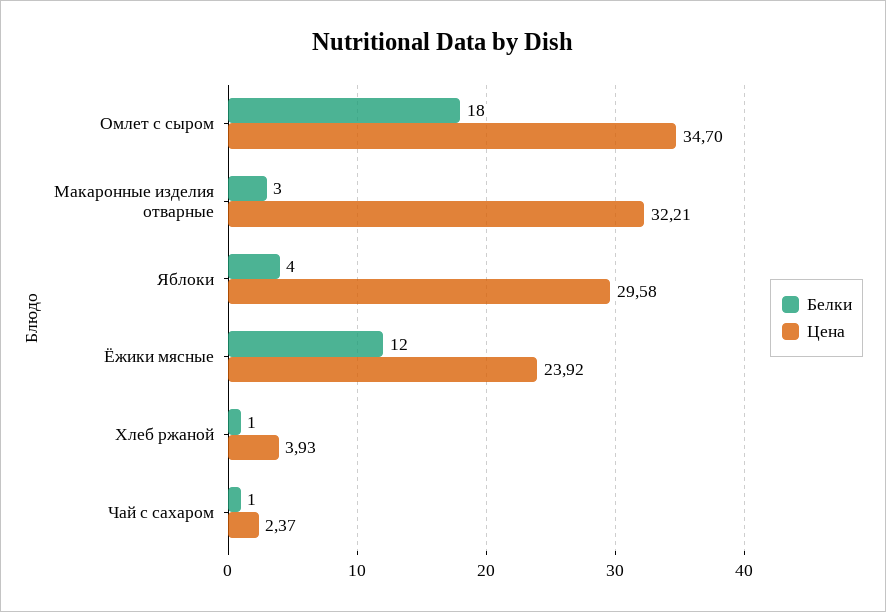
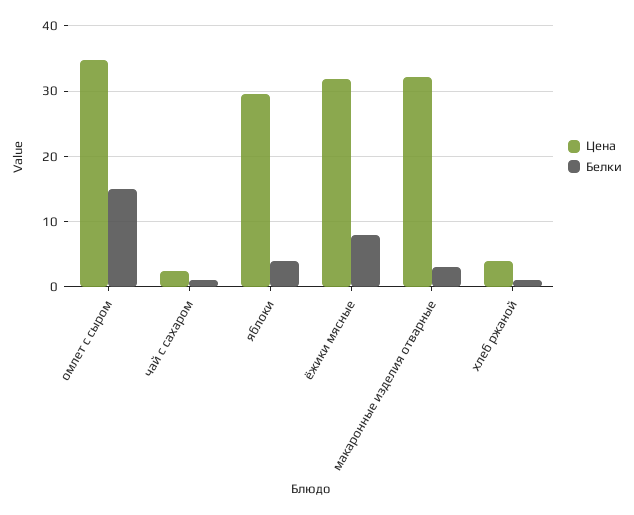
  {
    "Белки": {
-     "Омлет с сыром": 18,
+     "Омлет с сыром": 15,
      "Макаронные изделия отварные": 3,
      "Яблоки": 4,
-     "Ёжики мясные": 12,
+     "Ёжики мясные": 8,
      "Хлеб ржаной": 1,
      "Чай с сахаром": 1
    },
    "Цена": {
      "Омлет с сыром": 34.7,
      "Макаронные изделия отварные": 32.21,
      "Яблоки": 29.58,
-     "Ёжики мясные": 23.92,
+     "Ёжики мясные": 32,
      "Хлеб ржаной": 3.93,
      "Чай с сахаром": 2.37
    }
  }

